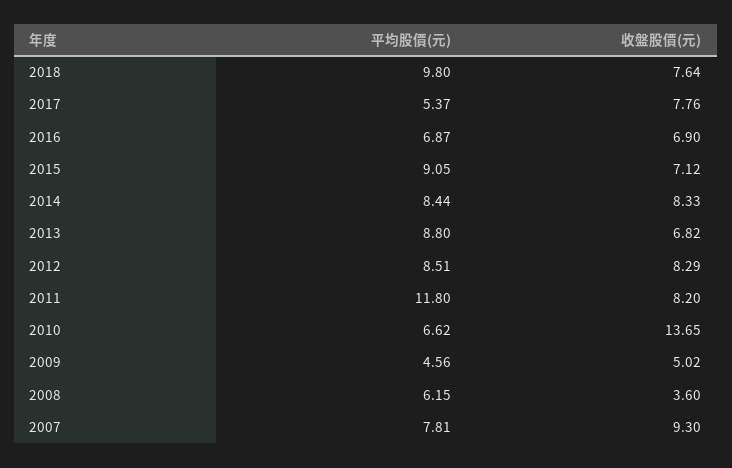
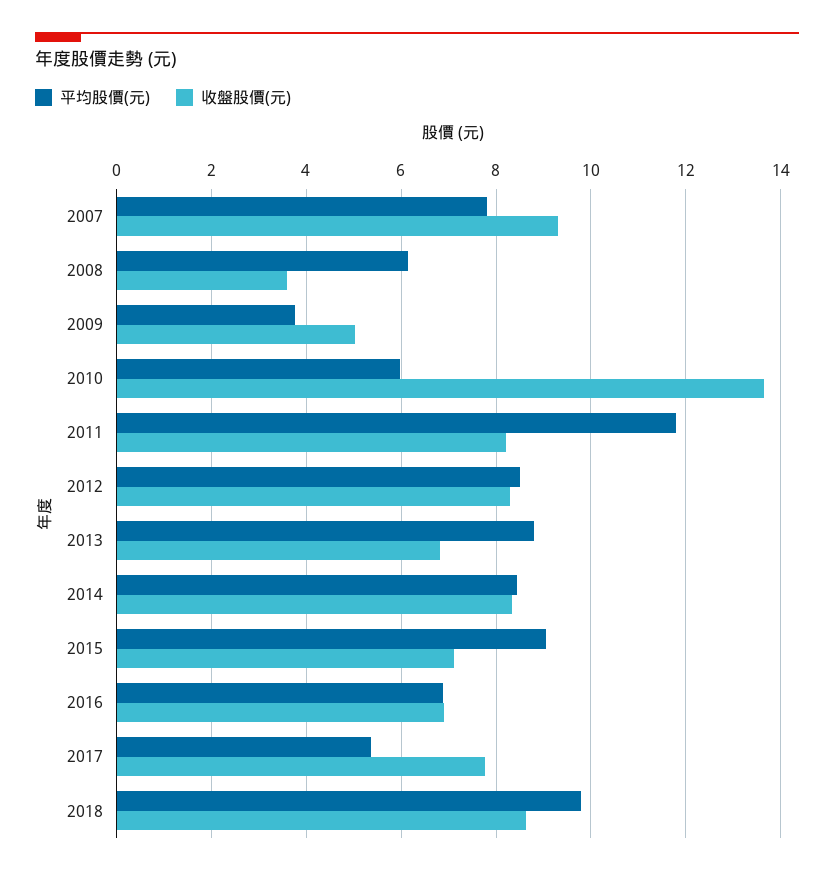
  {
    "平均股價(元)": {
      "2018": 9.8,
      "2017": 5.37,
      "2016": 6.87,
      "2015": 9.05,
      "2014": 8.44,
      "2013": 8.8,
      "2012": 8.51,
      "2011": 11.8,
-     "2010": 6.62,
+     "2010": 6,
-     "2009": 4.56,
+     "2009": 3.8,
      "2008": 6.15,
      "2007": 7.81
    },
    "收盤股價(元)": {
-     "2018": 7.64,
+     "2018": 8.6,
      "2017": 7.76,
      "2016": 6.9,
      "2015": 7.12,
      "2014": 8.33,
      "2013": 6.82,
      "2012": 8.29,
      "2011": 8.2,
      "2010": 13.65,
      "2009": 5.02,
      "2008": 3.6,
      "2007": 9.3
    }
  }

